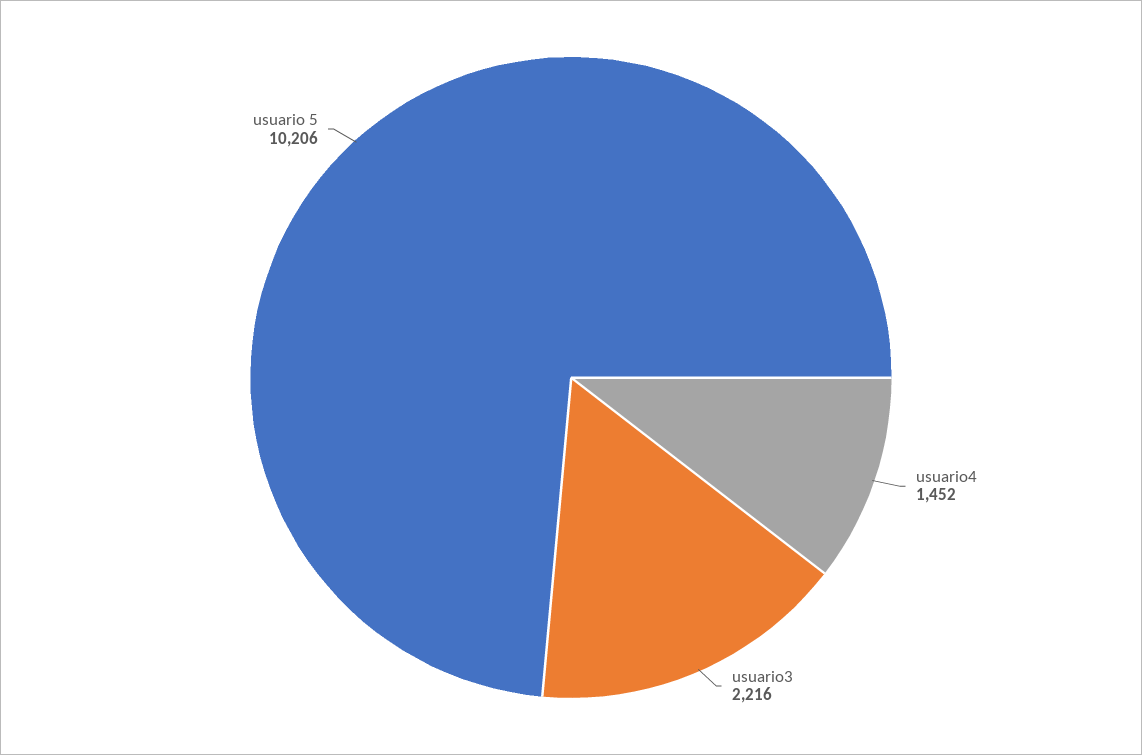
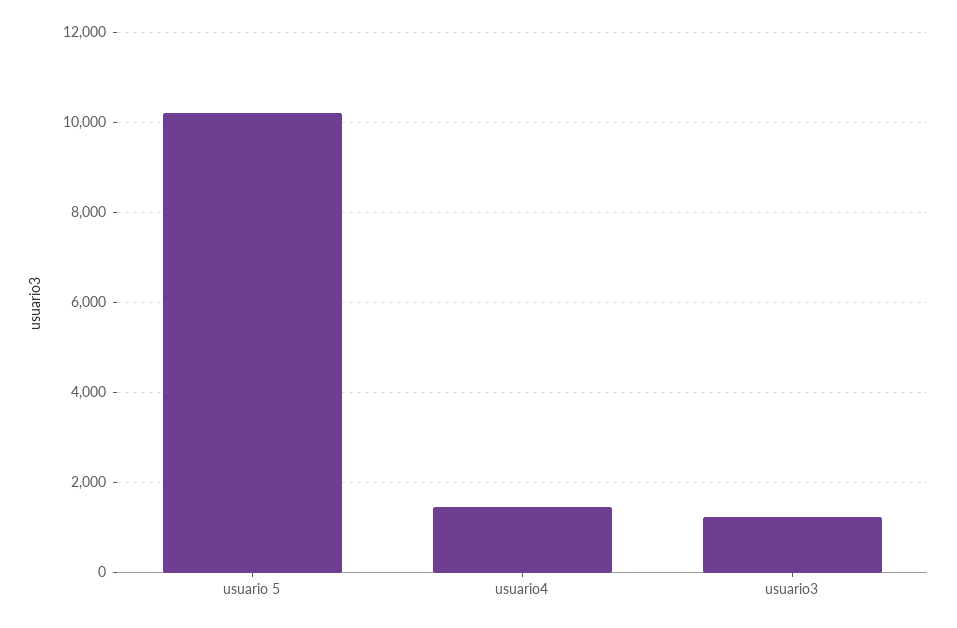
  {
    "usuario4": 1452,
-   "usuario3": 2216,
+   "usuario3": 1200,
    "usuario 5": 10206
  }

